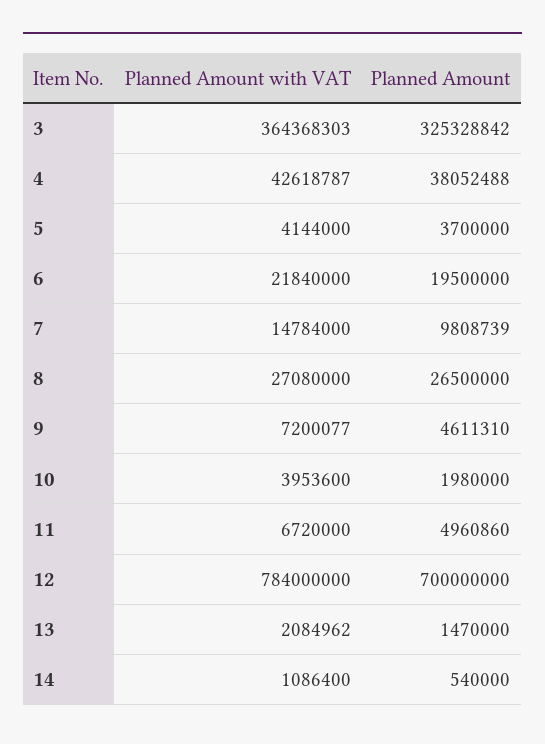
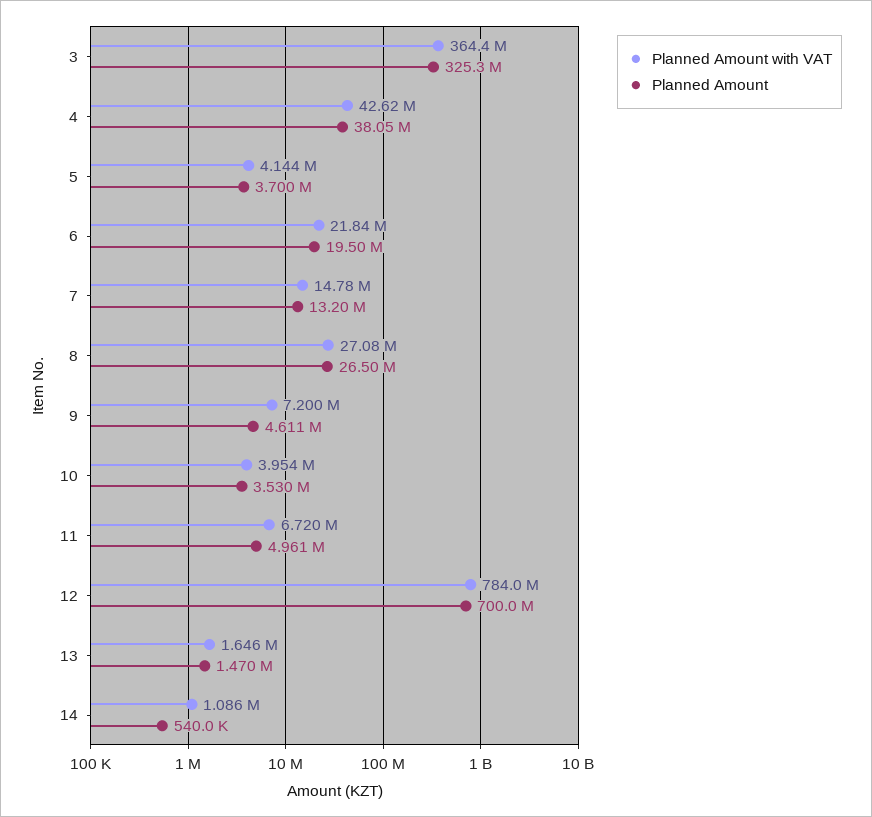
  {
    "Planned Amount with VAT": {
      "3": 364368303,
      "4": 42618787,
      "5": 4144000,
      "6": 21840000,
      "7": 14784000,
      "8": 27080000,
      "9": 7200077,
      "10": 3953600,
      "11": 6720000,
      "12": 784000000,
-     "13": 2084962,
+     "13": 1646000,
      "14": 1086400
    },
    "Planned Amount": {
      "3": 325328842,
      "4": 38052488,
      "5": 3700000,
      "6": 19500000,
-     "7": 9808739,
+     "7": 13200000,
      "8": 26500000,
      "9": 4611310,
-     "10": 1980000,
+     "10": 3530000,
      "11": 4960860,
      "12": 700000000,
      "13": 1470000,
      "14": 540000
    }
  }

